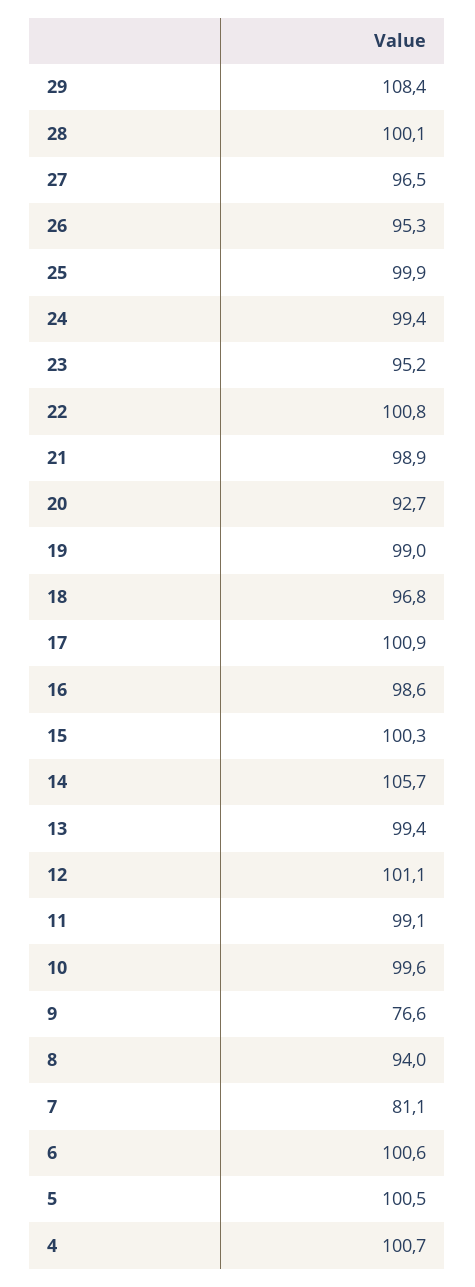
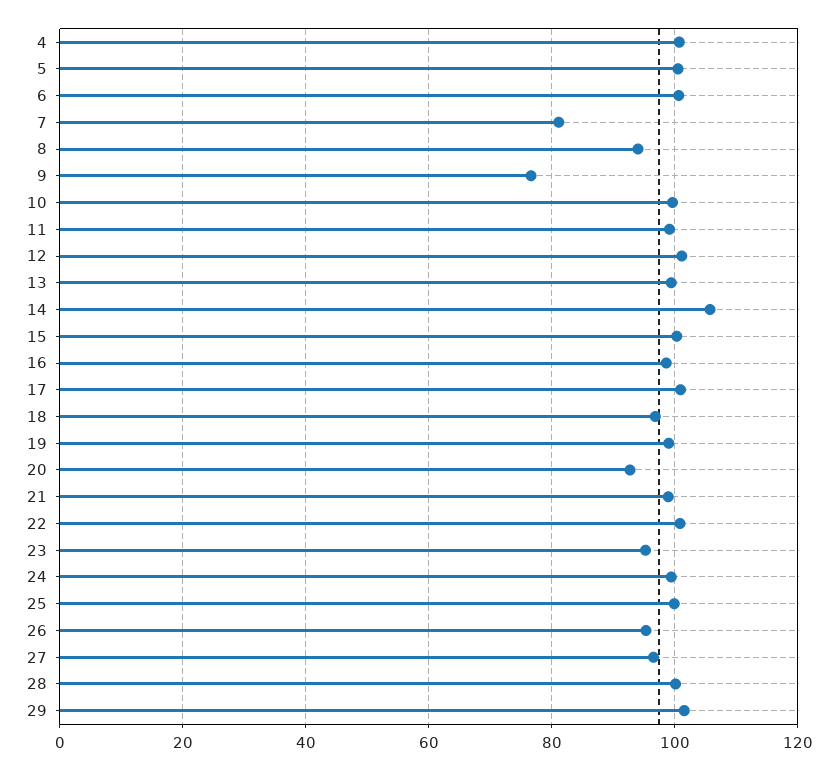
  {
-   "29": 108.4,
+   "29": 102,
    "28": 100.1,
    "27": 96.5,
    "26": 95.3,
    "25": 99.9,
    "24": 99.4,
    "23": 95.2,
    "22": 100.8,
    "21": 98.9,
    "20": 92.7,
    "19": 99,
    "18": 96.8,
    "17": 100.9,
    "16": 98.6,
    "15": 100.3,
    "14": 105.7,
    "13": 99.4,
    "12": 101.1,
    "11": 99.1,
    "10": 99.6,
    "9": 76.6,
    "8": 94,
    "7": 81.1,
    "6": 100.6,
    "5": 100.5,
    "4": 100.7
  }

